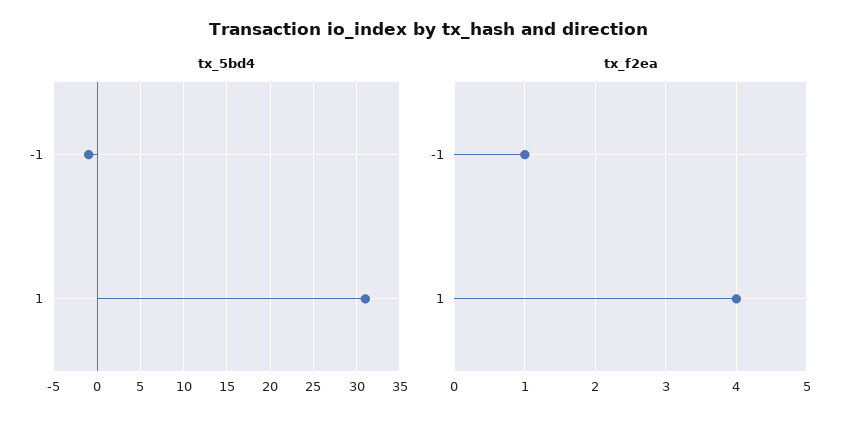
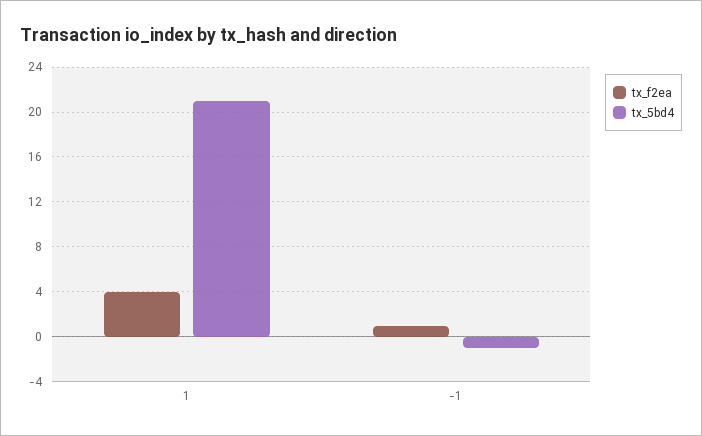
  {
    "tx_5bd4": {
      "-1": -1,
-     "1": 31
+     "1": 21
    },
    "tx_f2ea": {
      "-1": 1,
      "1": 4
    }
  }

